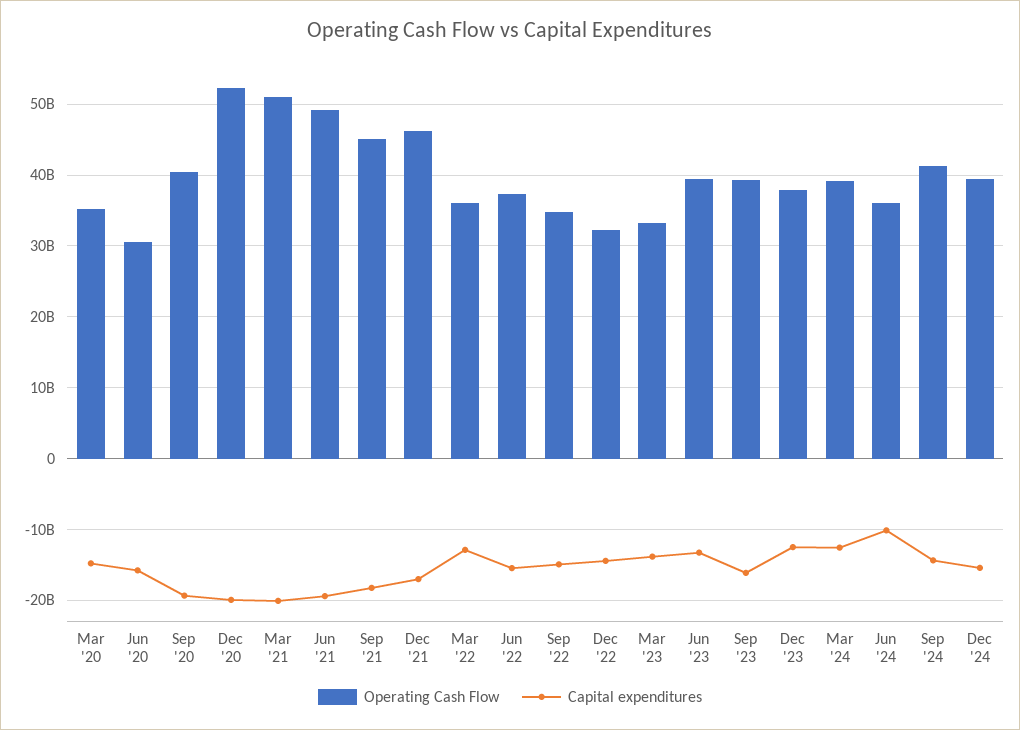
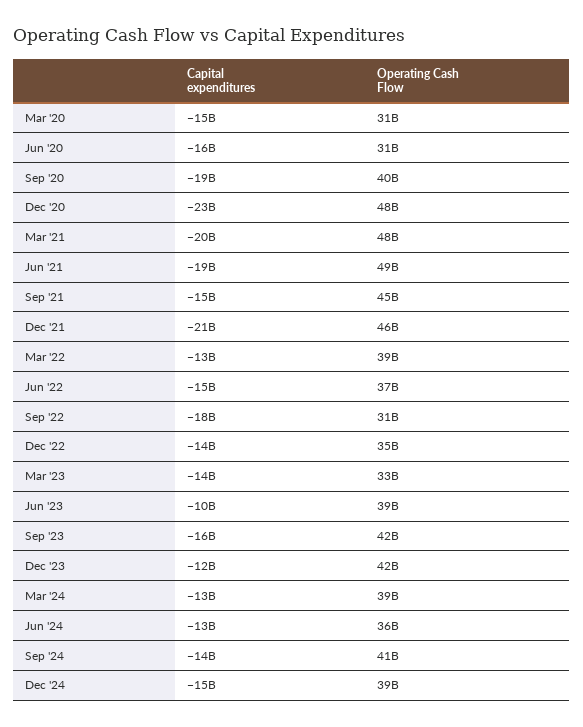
  {
    "Operating Cash Flow": {
-     "Mar '20": 35000000000,
+     "Mar '20": 31000000000,
      "Jun '20": 31000000000,
      "Sep '20": 40000000000,
-     "Dec '20": 52000000000,
+     "Dec '20": 48000000000,
-     "Mar '21": 51000000000,
+     "Mar '21": 48000000000,
      "Jun '21": 49000000000,
      "Sep '21": 45000000000,
      "Dec '21": 46000000000,
-     "Mar '22": 36000000000,
+     "Mar '22": 39000000000,
      "Jun '22": 37000000000,
-     "Sep '22": 35000000000,
+     "Sep '22": 31000000000,
-     "Dec '22": 32000000000,
+     "Dec '22": 35000000000,
      "Mar '23": 33000000000,
      "Jun '23": 39000000000,
-     "Sep '23": 39000000000,
+     "Sep '23": 42000000000,
-     "Dec '23": 38000000000,
+     "Dec '23": 42000000000,
      "Mar '24": 39000000000,
      "Jun '24": 36000000000,
      "Sep '24": 41000000000,
      "Dec '24": 39000000000
    },
    "Capital expenditures": {
      "Mar '20": -15000000000,
      "Jun '20": -16000000000,
      "Sep '20": -19000000000,
-     "Dec '20": -20000000000,
+     "Dec '20": -23000000000,
      "Mar '21": -20000000000,
      "Jun '21": -19000000000,
-     "Sep '21": -18000000000,
+     "Sep '21": -15000000000,
-     "Dec '21": -17000000000,
+     "Dec '21": -21000000000,
      "Mar '22": -13000000000,
      "Jun '22": -15000000000,
-     "Sep '22": -15000000000,
+     "Sep '22": -18000000000,
      "Dec '22": -14000000000,
      "Mar '23": -14000000000,
-     "Jun '23": -13000000000,
+     "Jun '23": -10000000000,
      "Sep '23": -16000000000,
      "Dec '23": -12000000000,
      "Mar '24": -13000000000,
-     "Jun '24": -10000000000,
+     "Jun '24": -13000000000,
      "Sep '24": -14000000000,
      "Dec '24": -15000000000
    }
  }

